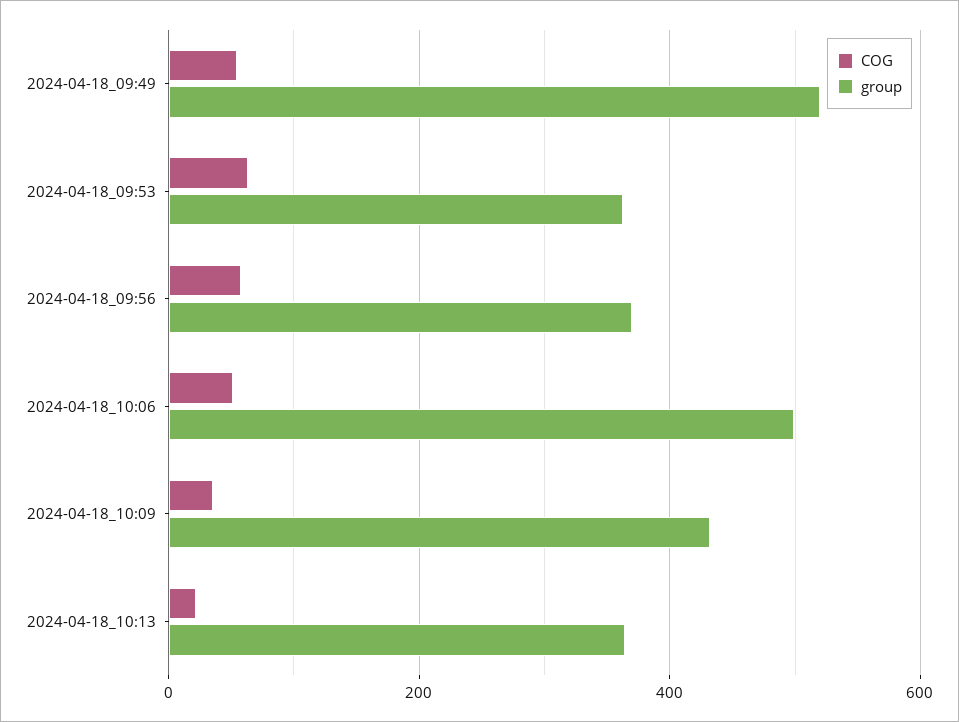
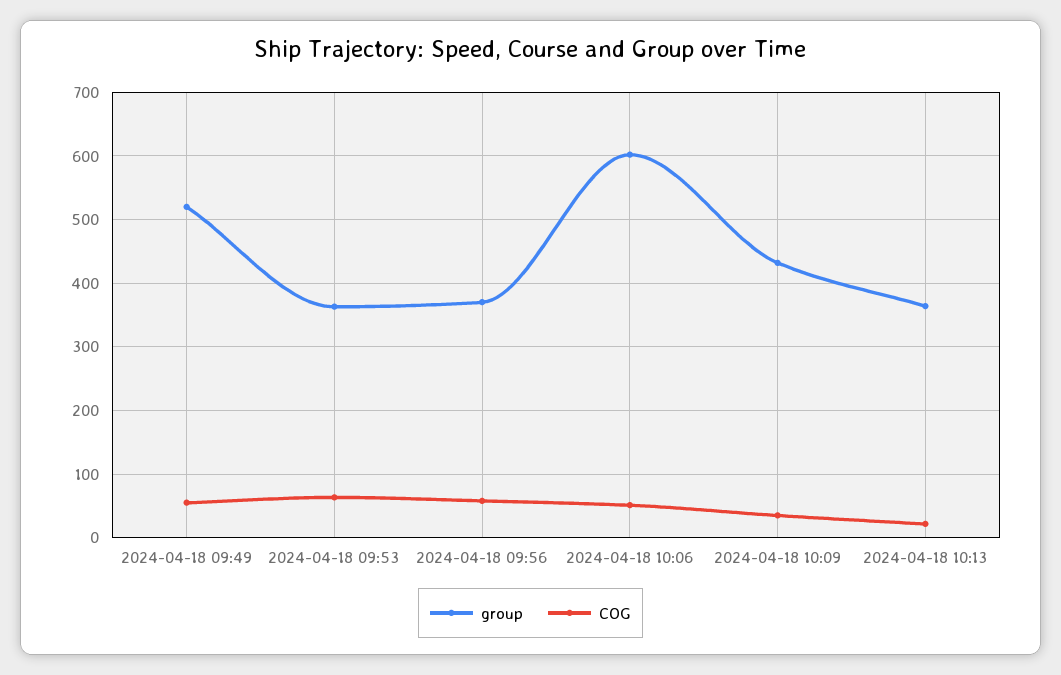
  {
    "COG": {
      "2024-04-18_09:49": 50,
      "2024-04-18_09:53": 60,
      "2024-04-18_09:56": 60,
      "2024-04-18_10:06": 50,
      "2024-04-18_10:09": 40,
      "2024-04-18_10:13": 20
    },
    "group": {
      "2024-04-18_09:49": 520,
      "2024-04-18_09:53": 360,
      "2024-04-18_09:56": 370,
-     "2024-04-18_10:06": 500,
+     "2024-04-18_10:06": 600,
      "2024-04-18_10:09": 430,
      "2024-04-18_10:13": 360
    }
  }

